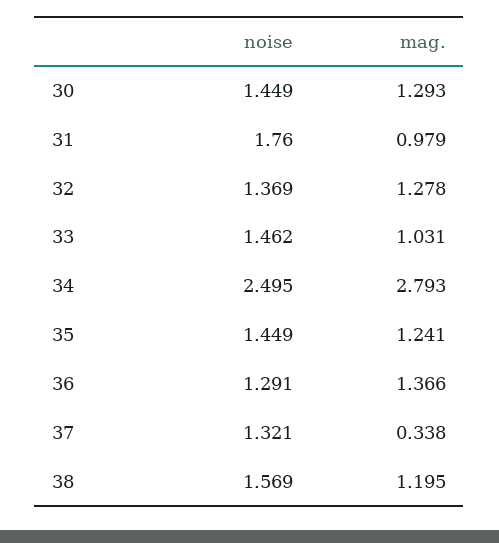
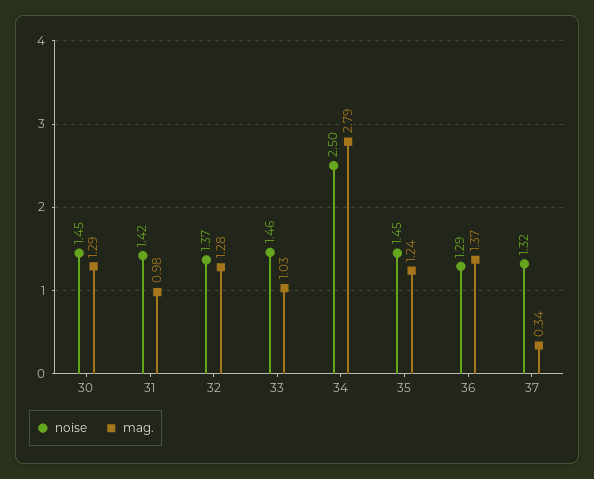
  {
    "noise": {
      "30": 1.449,
-     "31": 1.76,
+     "31": 1.42,
      "32": 1.369,
      "33": 1.462,
      "34": 2.495,
      "35": 1.449,
      "36": 1.291,
-     "37": 1.321,
+     "37": 1.321
-     "38": 1.569
    },
    "mag.": {
      "30": 1.293,
      "31": 0.979,
      "32": 1.278,
      "33": 1.031,
      "34": 2.793,
      "35": 1.241,
      "36": 1.366,
-     "37": 0.338,
+     "37": 0.338
-     "38": 1.195
    }
  }

